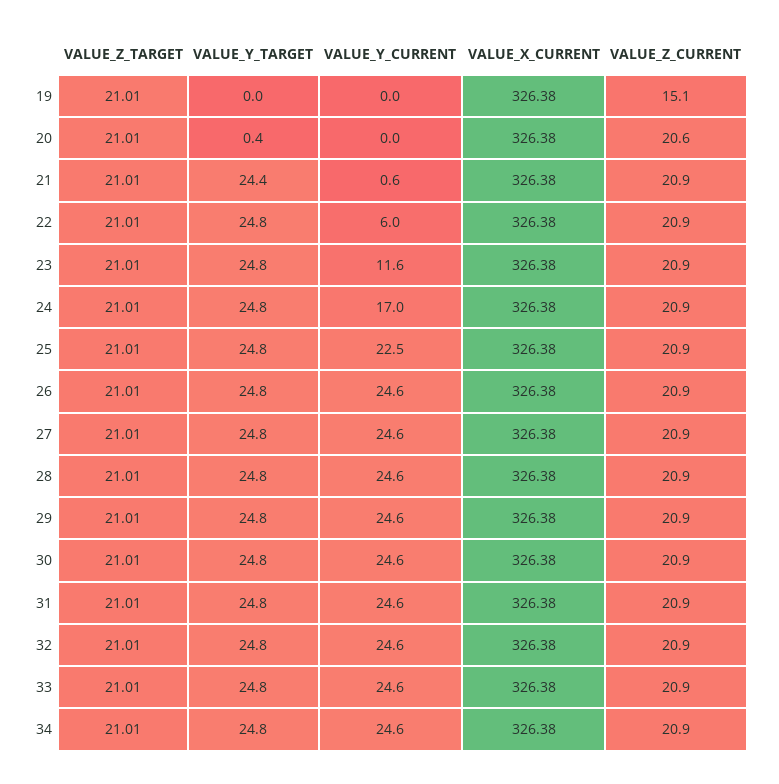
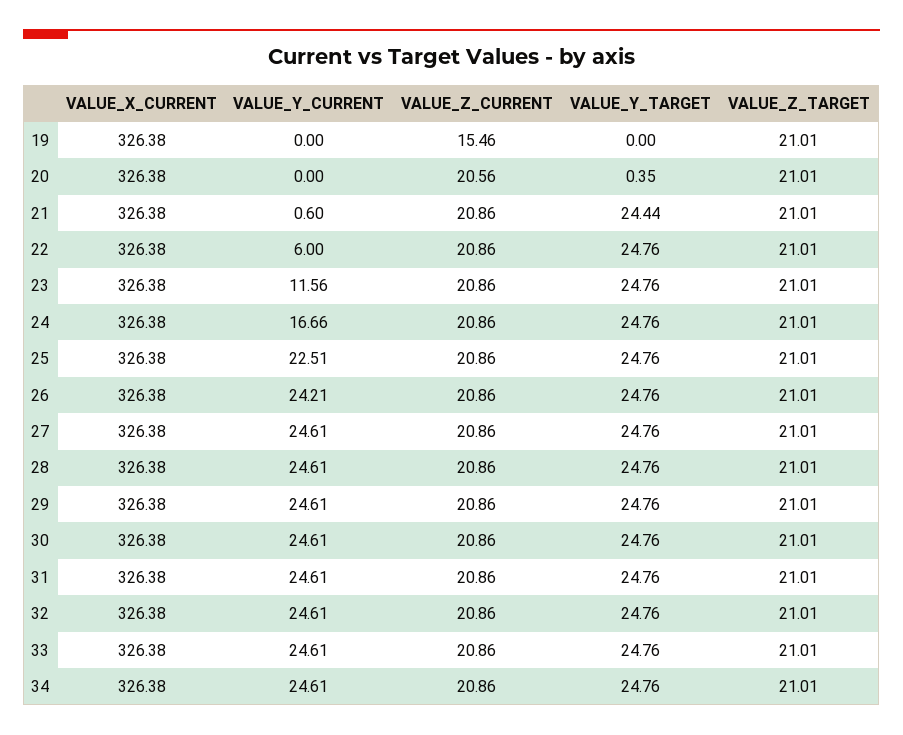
  {
    "VALUE_Z_TARGET": {
      "19": 21.01,
      "20": 21.01,
      "21": 21.01,
      "22": 21.01,
      "23": 21.01,
      "24": 21.01,
      "25": 21.01,
      "26": 21.01,
      "27": 21.01,
      "28": 21.01,
      "29": 21.01,
      "30": 21.01,
      "31": 21.01,
      "32": 21.01,
      "33": 21.01,
      "34": 21.01
    },
    "VALUE_Y_TARGET": {
      "19": 0,
      "20": 0.35,
      "21": 24.44,
      "22": 24.76,
      "23": 24.76,
      "24": 24.76,
      "25": 24.76,
      "26": 24.76,
      "27": 24.76,
      "28": 24.76,
      "29": 24.76,
      "30": 24.76,
      "31": 24.76,
      "32": 24.76,
      "33": 24.76,
      "34": 24.76
    },
    "VALUE_Y_CURRENT": {
      "19": 0,
      "20": 0,
      "21": 0.6,
      "22": 6,
      "23": 11.56,
-     "24": 17,
+     "24": 16.66,
      "25": 22.51,
-     "26": 24.6,
+     "26": 24.21,
      "27": 24.61,
      "28": 24.61,
      "29": 24.61,
      "30": 24.61,
      "31": 24.61,
      "32": 24.61,
      "33": 24.61,
      "34": 24.61
    },
    "VALUE_X_CURRENT": {
      "19": 326.38,
      "20": 326.38,
      "21": 326.38,
      "22": 326.38,
      "23": 326.38,
      "24": 326.38,
      "25": 326.38,
      "26": 326.38,
      "27": 326.38,
      "28": 326.38,
      "29": 326.38,
      "30": 326.38,
      "31": 326.38,
      "32": 326.38,
      "33": 326.38,
      "34": 326.38
    },
    "VALUE_Z_CURRENT": {
-     "19": 15.1,
+     "19": 15.46,
      "20": 20.56,
      "21": 20.86,
      "22": 20.86,
      "23": 20.86,
      "24": 20.86,
      "25": 20.86,
      "26": 20.86,
      "27": 20.86,
      "28": 20.86,
      "29": 20.86,
      "30": 20.86,
      "31": 20.86,
      "32": 20.86,
      "33": 20.86,
      "34": 20.86
    }
  }

